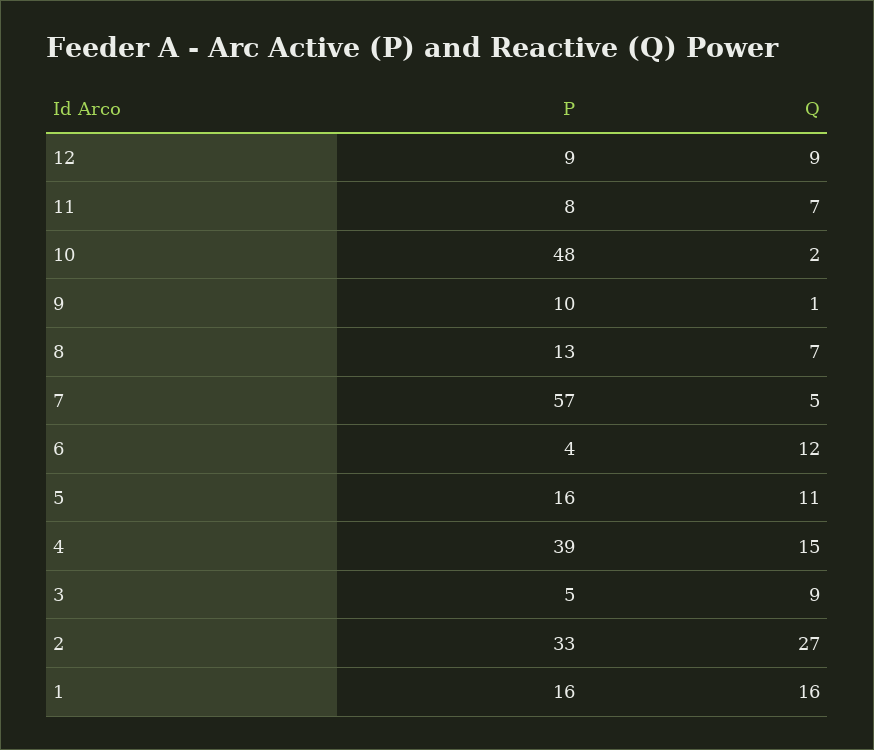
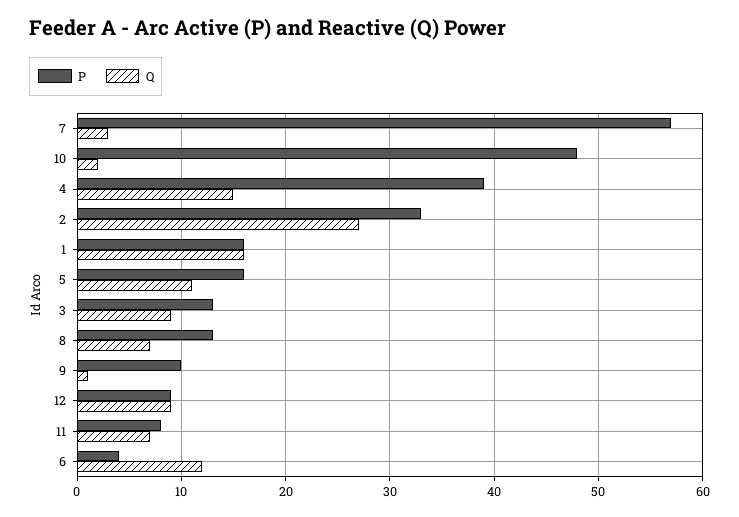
  {
    "P": {
      "12": 9,
      "11": 8,
      "10": 48,
      "9": 10,
      "8": 13,
      "7": 57,
      "6": 4,
      "5": 16,
      "4": 39,
-     "3": 5,
+     "3": 13,
      "2": 33,
      "1": 16
    },
    "Q": {
      "12": 9,
      "11": 7,
      "10": 2,
      "9": 1,
      "8": 7,
-     "7": 5,
+     "7": 3,
      "6": 12,
      "5": 11,
      "4": 15,
      "3": 9,
      "2": 27,
      "1": 16
    }
  }

